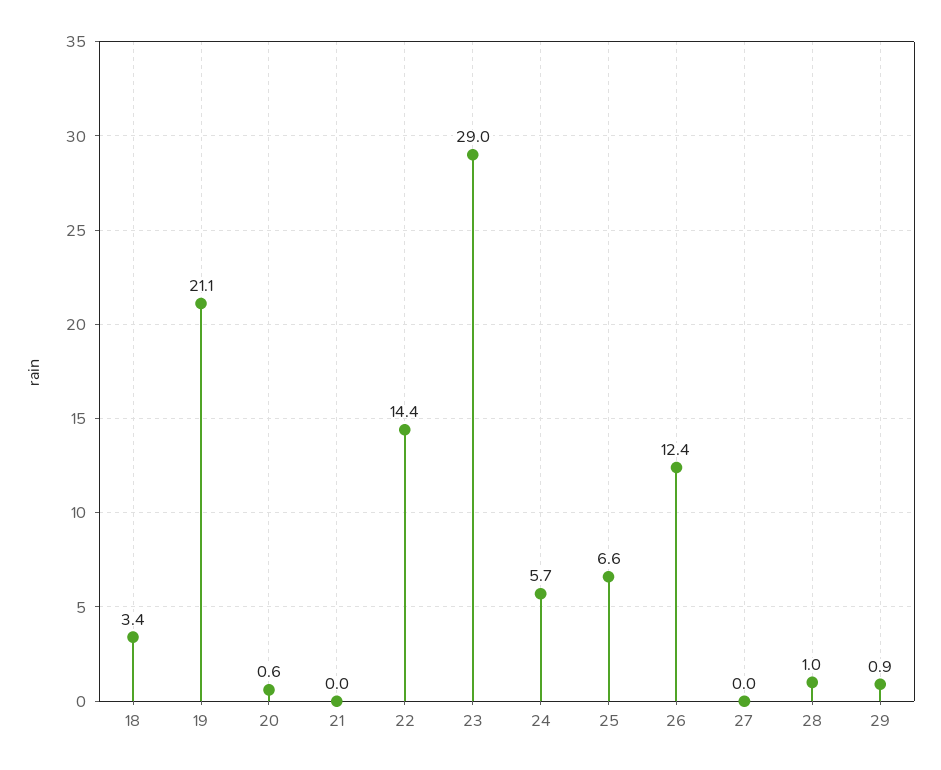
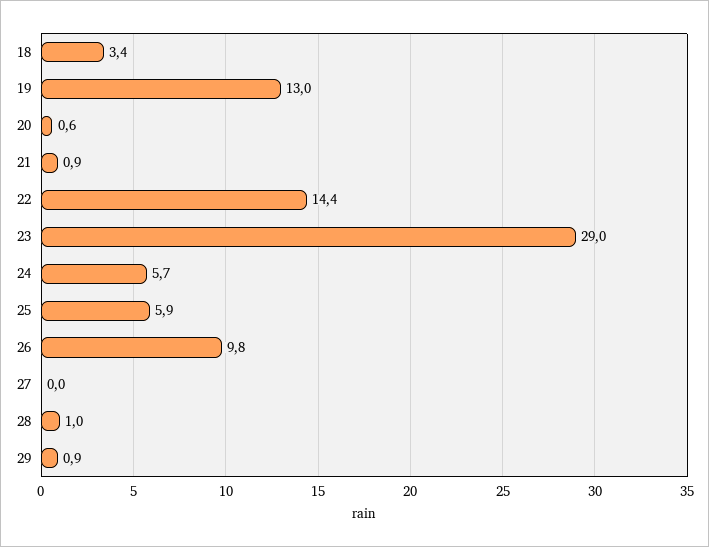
  {
    "18": 3.4,
-   "19": 21.1,
+   "19": 13,
    "20": 0.6,
-   "21": 0,
+   "21": 0.9,
    "22": 14.4,
    "23": 29,
    "24": 5.7,
-   "25": 6.6,
+   "25": 5.9,
-   "26": 12.4,
+   "26": 9.8,
    "27": 0,
    "28": 1,
    "29": 0.9
  }

